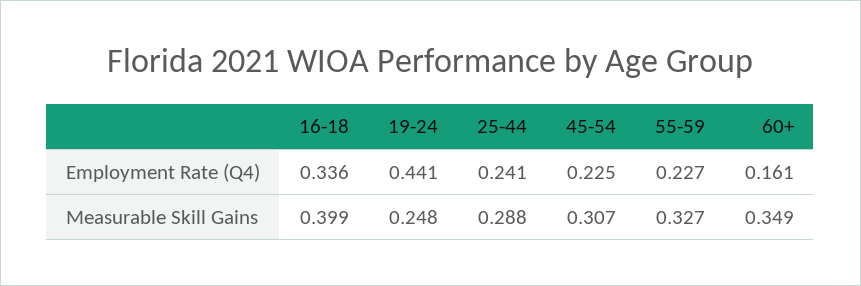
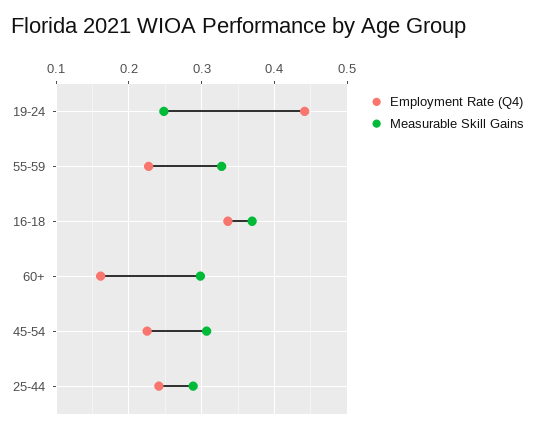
  {
    "Employment Rate (Q4)": {
      "16-18": 0.336,
      "19-24": 0.441,
      "25-44": 0.241,
      "45-54": 0.225,
      "55-59": 0.227,
      "60+": 0.161
    },
    "Measurable Skill Gains": {
-     "16-18": 0.399,
+     "16-18": 0.37,
      "19-24": 0.248,
      "25-44": 0.288,
      "45-54": 0.307,
      "55-59": 0.327,
-     "60+": 0.349
+     "60+": 0.3
    }
  }

